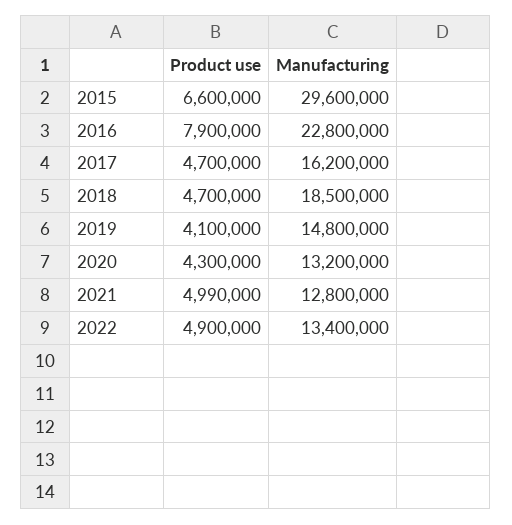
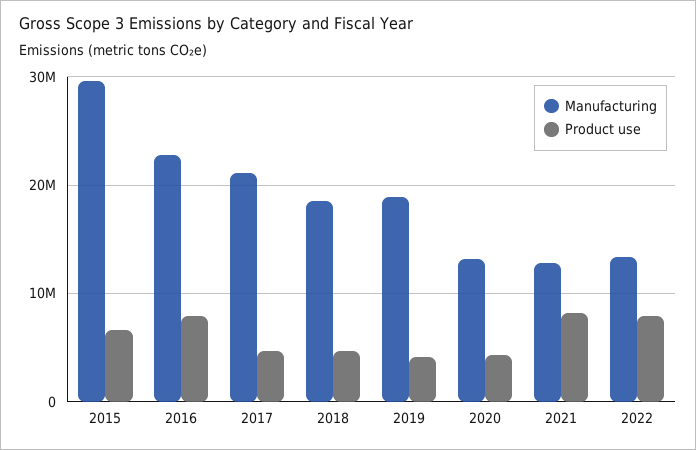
  {
    "Product use": {
      "2015": 6600000,
      "2016": 7900000,
      "2017": 4700000,
      "2018": 4700000,
      "2019": 4100000,
      "2020": 4300000,
-     "2021": 4990000,
+     "2021": 8000000,
-     "2022": 4900000
+     "2022": 8000000
    },
    "Manufacturing": {
      "2015": 29600000,
      "2016": 22800000,
-     "2017": 16200000,
+     "2017": 21000000,
      "2018": 18500000,
-     "2019": 14800000,
+     "2019": 19000000,
      "2020": 13200000,
      "2021": 12800000,
      "2022": 13400000
    }
  }

